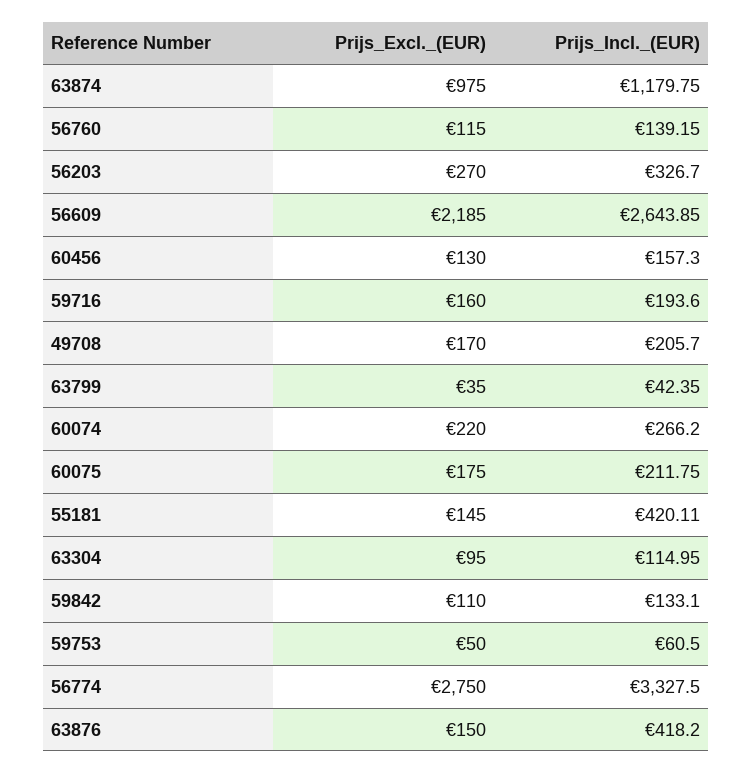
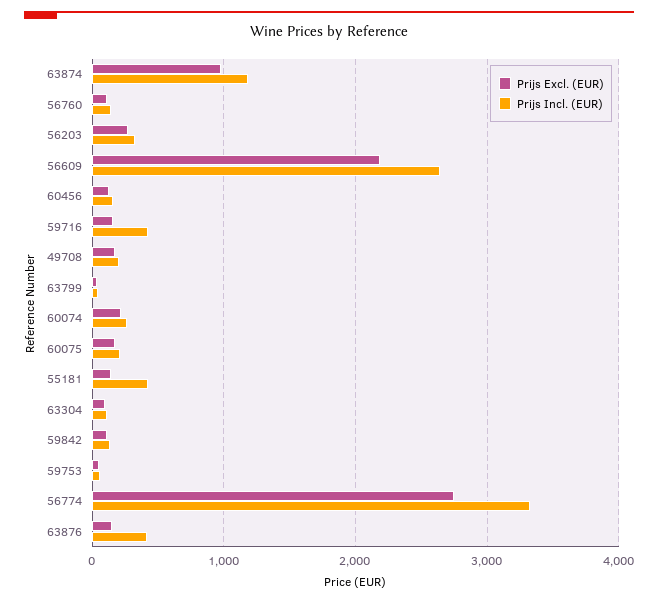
  {
    "Prijs_Excl._(EUR)": {
      "63874": 975,
      "56760": 115,
      "56203": 270,
      "56609": 2185,
      "60456": 130,
      "59716": 160,
      "49708": 170,
      "63799": 35,
      "60074": 220,
      "60075": 175,
      "55181": 145,
      "63304": 95,
      "59842": 110,
      "59753": 50,
      "56774": 2750,
      "63876": 150
    },
    "Prijs_Incl._(EUR)": {
      "63874": 1179.75,
      "56760": 139.15,
      "56203": 326.7,
      "56609": 2643.85,
      "60456": 157.3,
-     "59716": 193.6,
+     "59716": 400,
      "49708": 205.7,
      "63799": 42.35,
      "60074": 266.2,
      "60075": 211.75,
      "55181": 420.11,
      "63304": 114.95,
      "59842": 133.1,
      "59753": 60.5,
      "56774": 3327.5,
      "63876": 418.2
    }
  }

